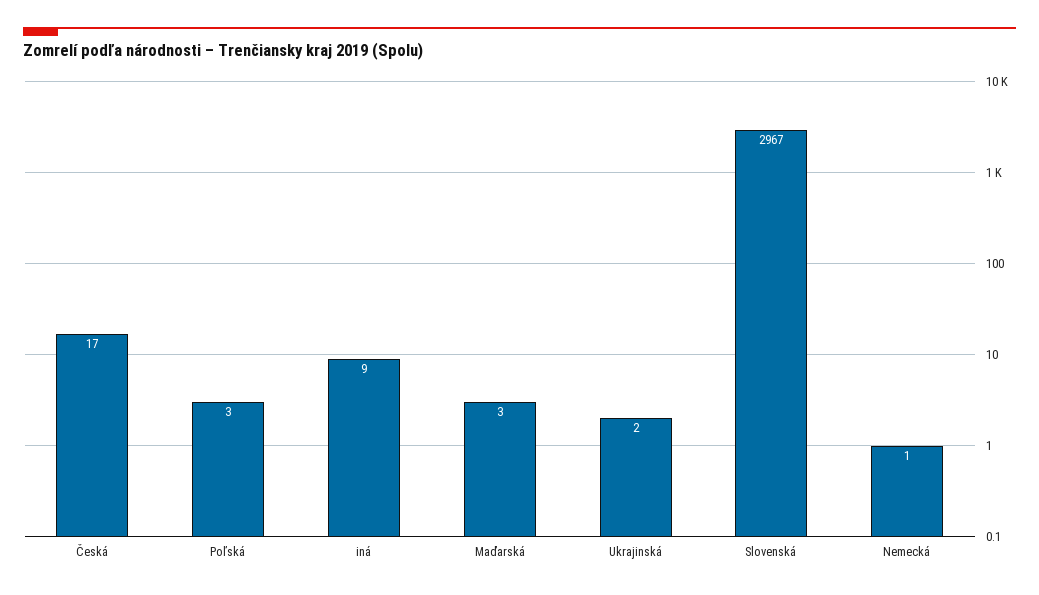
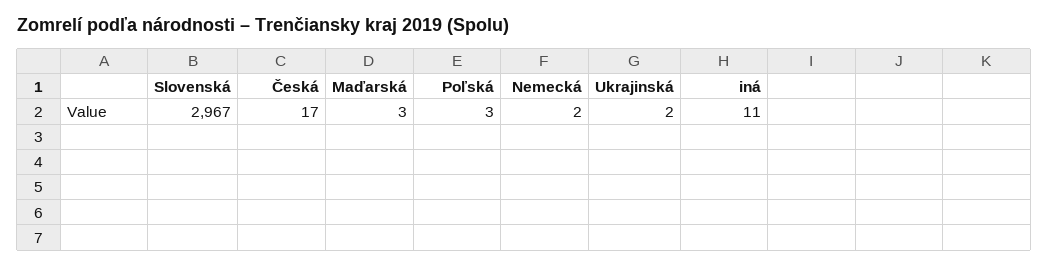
  {
    "Česká": 17,
    "Poľská": 3,
-   "iná": 9,
+   "iná": 11,
    "Maďarská": 3,
    "Ukrajinská": 2,
    "Slovenská": 2967,
-   "Nemecká": 1
+   "Nemecká": 2
  }

